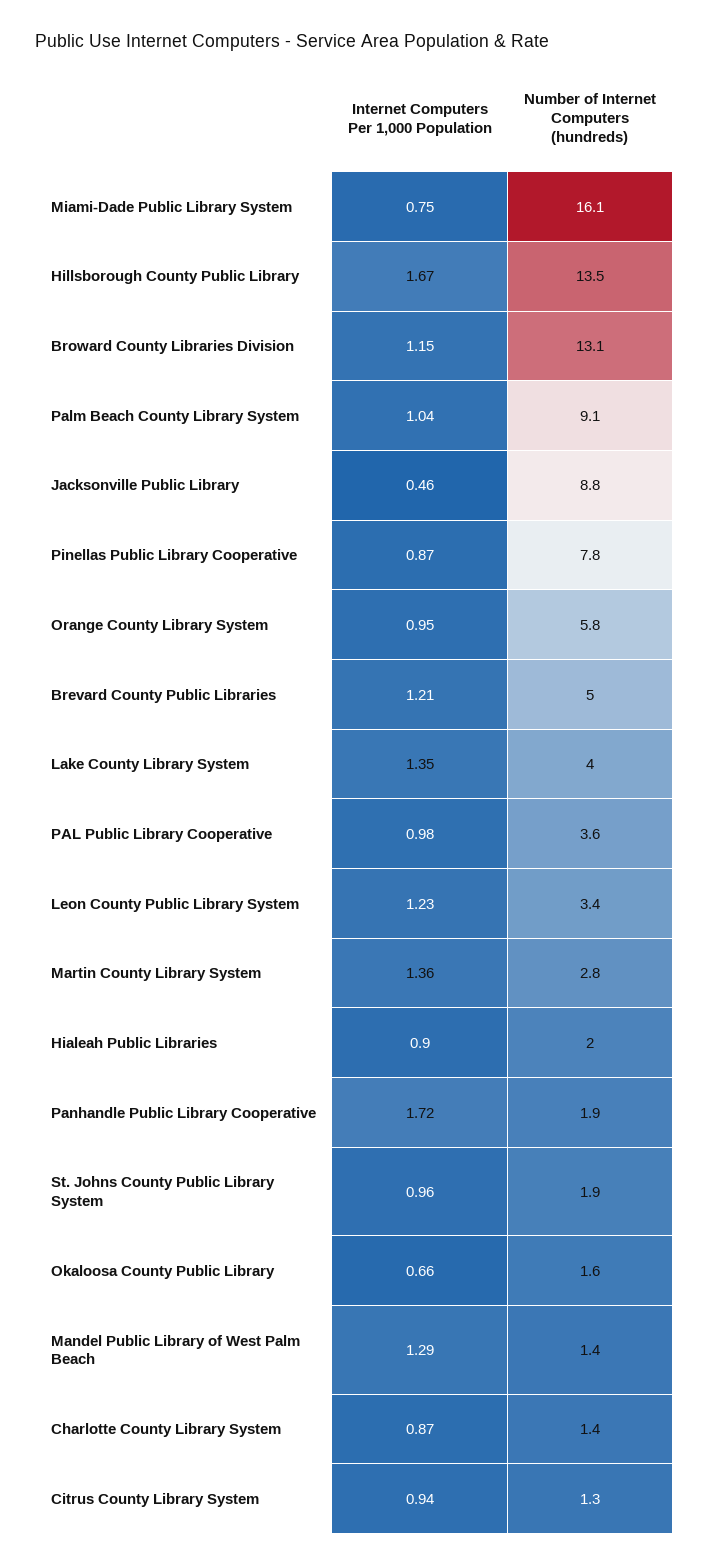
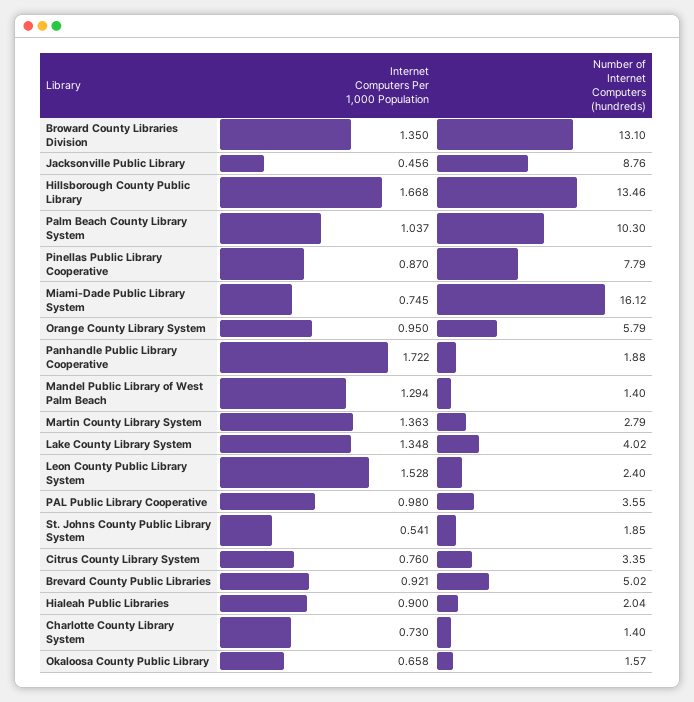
  {
    "Internet Computers Per 1,000 Population": {
      "Miami-Dade Public Library System": 0.745,
      "Hillsborough County Public Library": 1.668,
-     "Broward County Libraries Division": 1.15,
+     "Broward County Libraries Division": 1.35,
      "Palm Beach County Library System": 1.037,
      "Jacksonville Public Library": 0.456,
      "Pinellas Public Library Cooperative": 0.87,
      "Orange County Library System": 0.95,
-     "Brevard County Public Libraries": 1.21,
+     "Brevard County Public Libraries": 0.921,
      "Lake County Library System": 1.348,
      "PAL Public Library Cooperative": 0.98,
-     "Leon County Public Library System": 1.23,
+     "Leon County Public Library System": 1.528,
      "Martin County Library System": 1.363,
      "Hialeah Public Libraries": 0.9,
      "Panhandle Public Library Cooperative": 1.722,
-     "St. Johns County Public Library System": 0.96,
+     "St. Johns County Public Library System": 0.541,
      "Okaloosa County Public Library": 0.658,
      "Mandel Public Library of West Palm Beach": 1.294,
-     "Charlotte County Library System": 0.87,
+     "Charlotte County Library System": 0.73,
-     "Citrus County Library System": 0.94
+     "Citrus County Library System": 0.76
    },
    "Number of Internet Computers (hundreds)": {
      "Miami-Dade Public Library System": 16.12,
      "Hillsborough County Public Library": 13.46,
      "Broward County Libraries Division": 13.1,
-     "Palm Beach County Library System": 9.1,
+     "Palm Beach County Library System": 10.3,
      "Jacksonville Public Library": 8.76,
      "Pinellas Public Library Cooperative": 7.79,
      "Orange County Library System": 5.79,
      "Brevard County Public Libraries": 5.02,
      "Lake County Library System": 4.02,
      "PAL Public Library Cooperative": 3.55,
-     "Leon County Public Library System": 3.4,
+     "Leon County Public Library System": 2.4,
      "Martin County Library System": 2.79,
      "Hialeah Public Libraries": 2.04,
      "Panhandle Public Library Cooperative": 1.88,
      "St. Johns County Public Library System": 1.85,
      "Okaloosa County Public Library": 1.57,
      "Mandel Public Library of West Palm Beach": 1.4,
      "Charlotte County Library System": 1.4,
-     "Citrus County Library System": 1.3
+     "Citrus County Library System": 3.35
    }
  }

